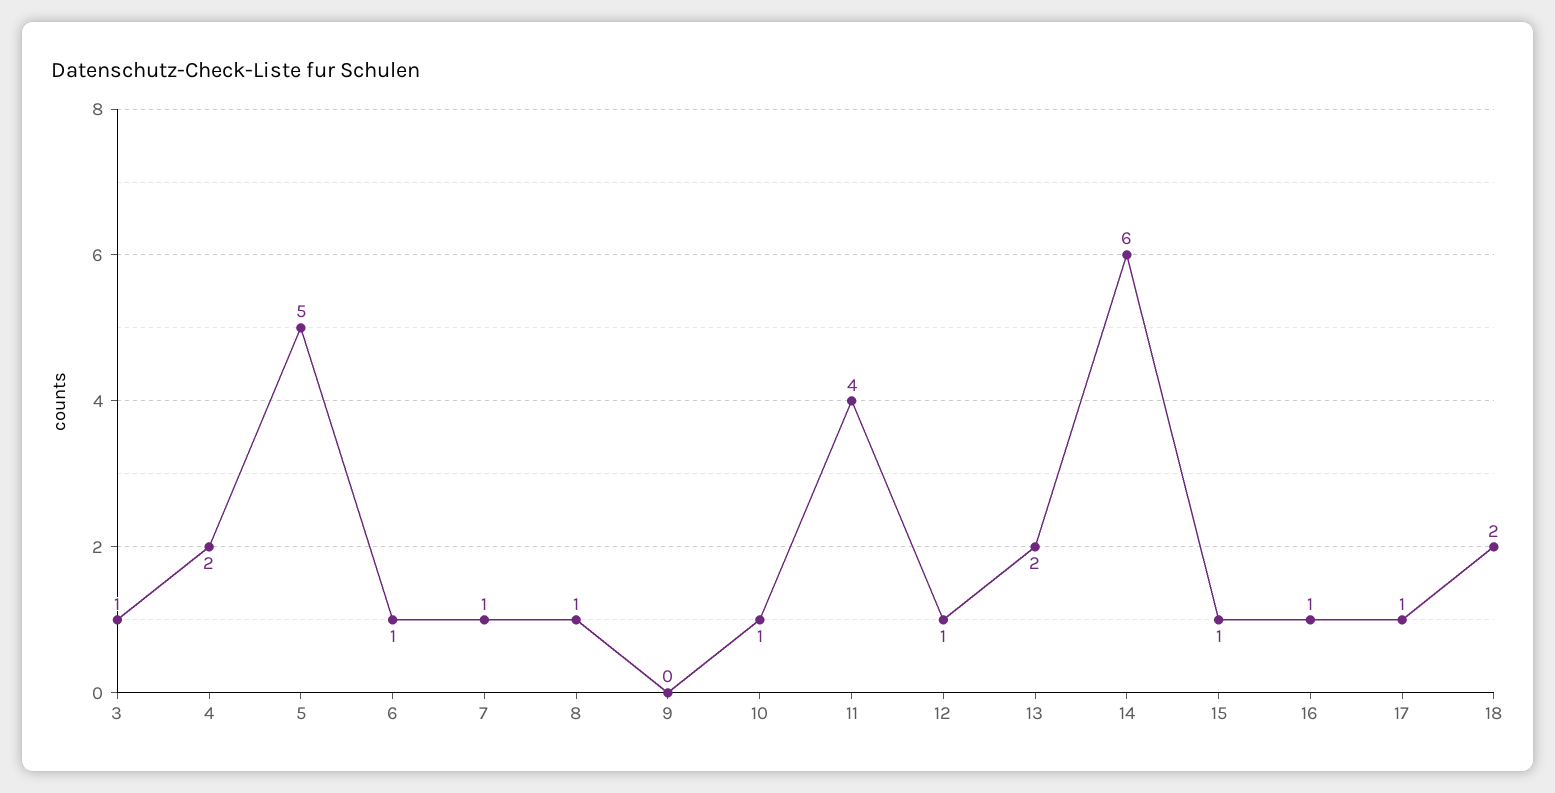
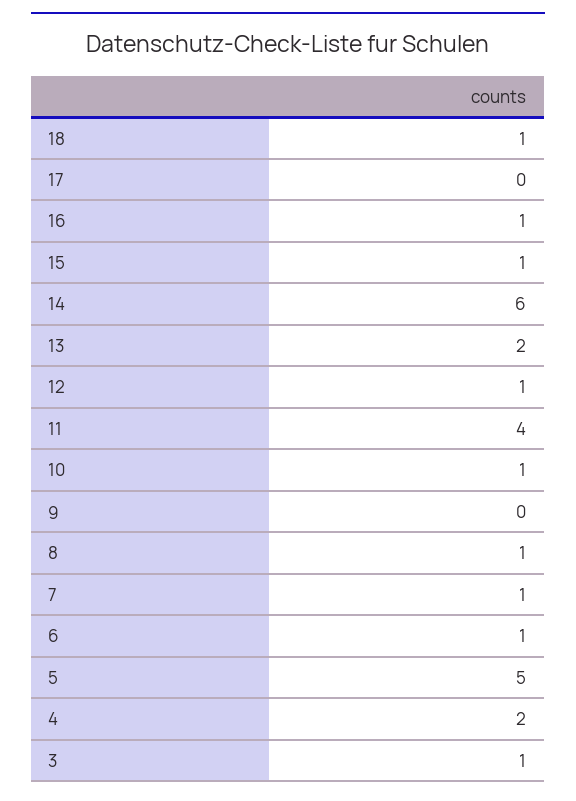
  {
    "3": 1,
    "4": 2,
    "5": 5,
    "6": 1,
    "7": 1,
    "8": 1,
    "9": 0,
    "10": 1,
    "11": 4,
    "12": 1,
    "13": 2,
    "14": 6,
    "15": 1,
    "16": 1,
-   "17": 1,
+   "17": 0,
-   "18": 2
+   "18": 1
  }

